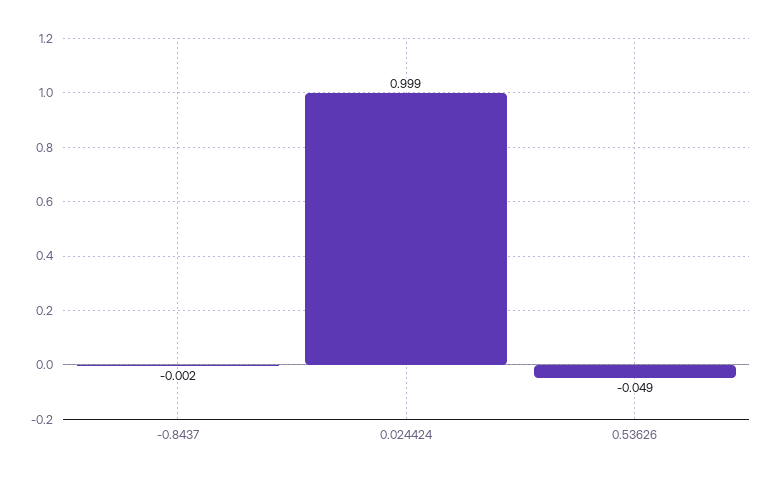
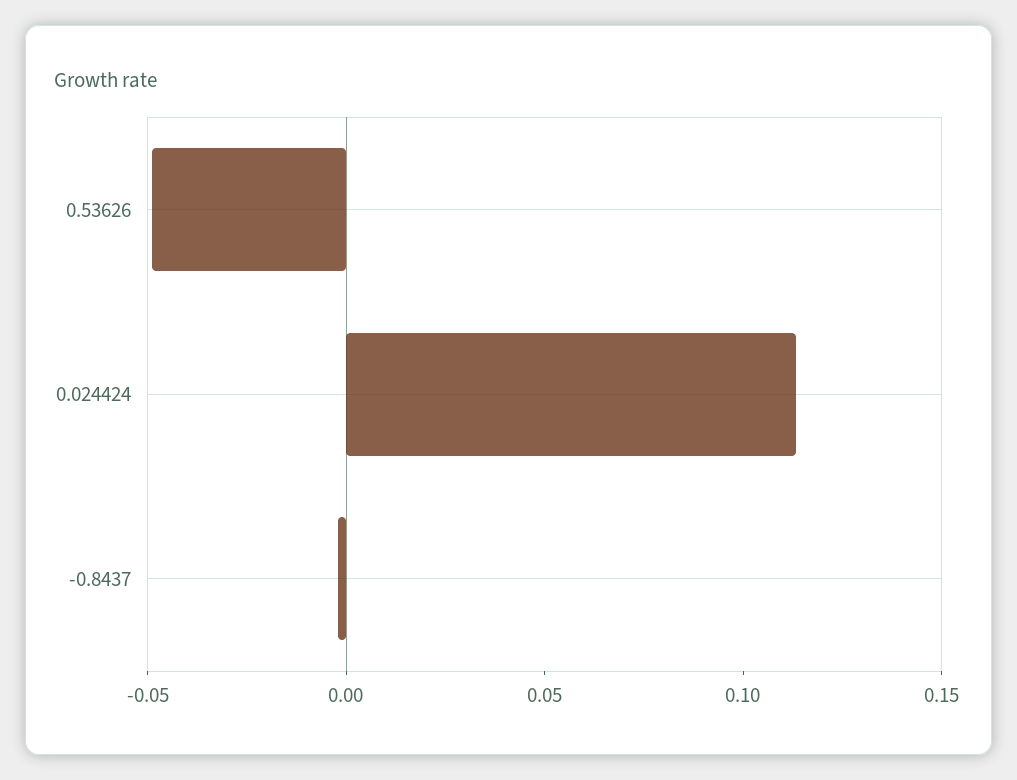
  {
    "-0.8437": -0.002,
-   "0.024424": 0.999,
+   "0.024424": 0.11,
    "0.53626": -0.049
  }

